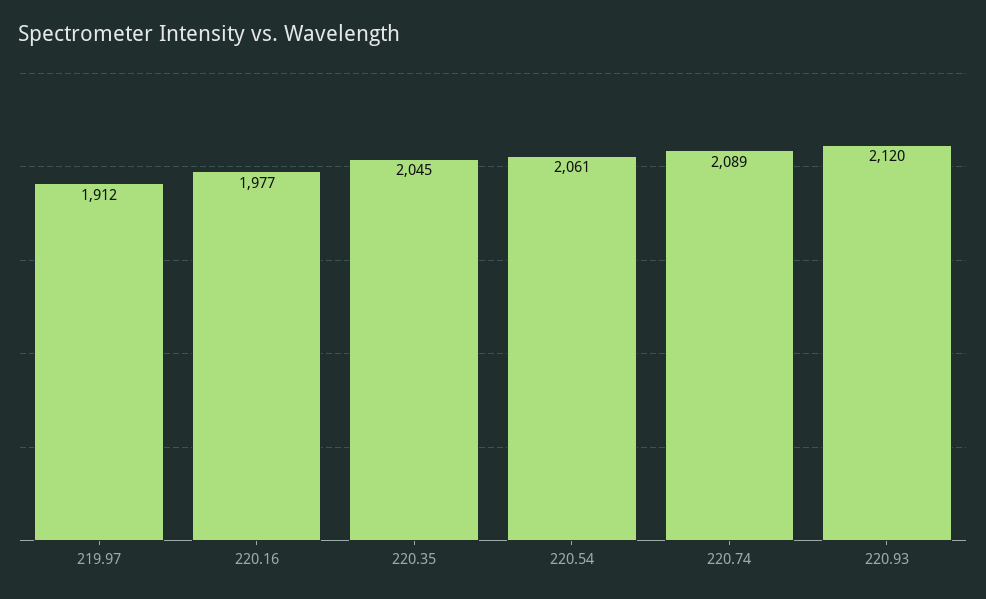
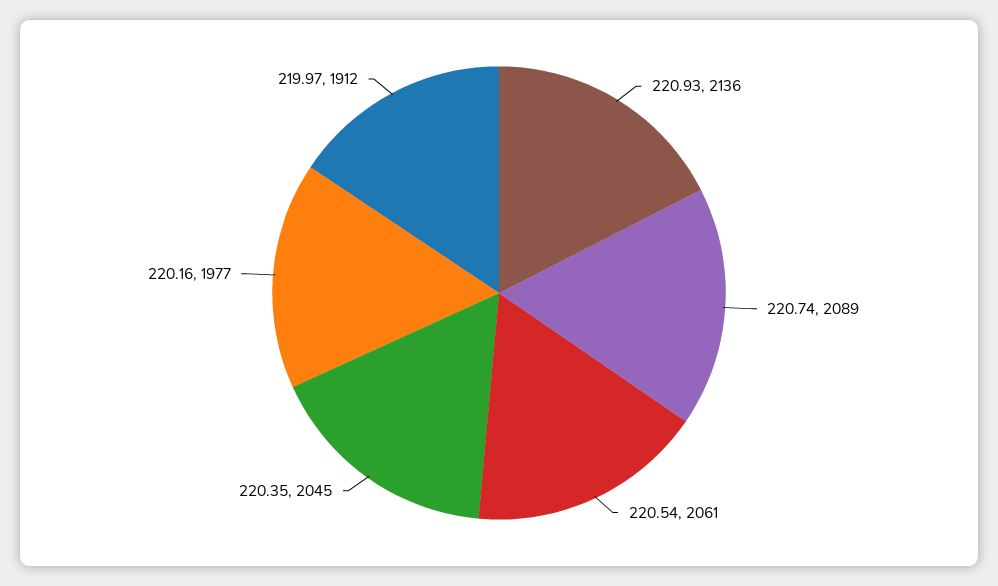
  {
    "219.97": 1912,
    "220.16": 1977,
    "220.35": 2045,
    "220.54": 2061,
    "220.74": 2089,
-   "220.93": 2120
+   "220.93": 2136
  }

